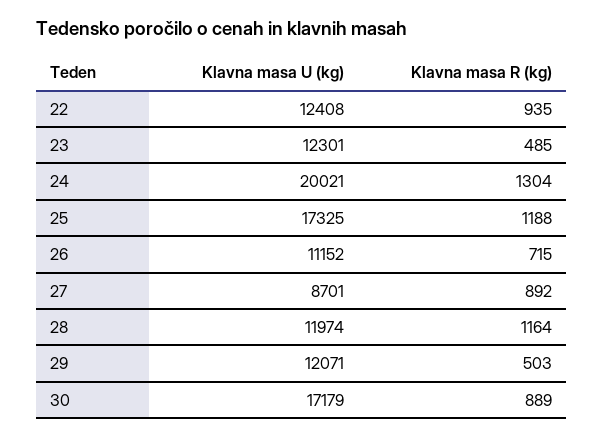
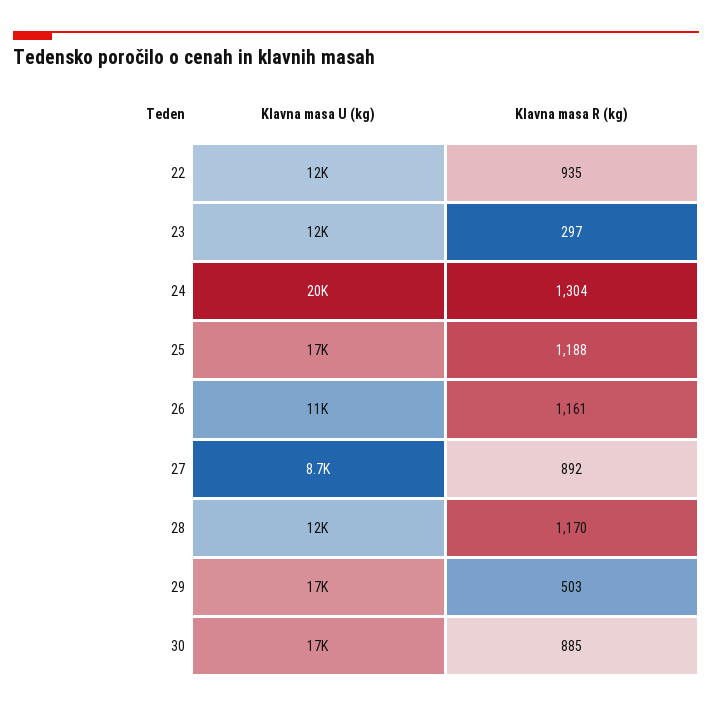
  {
    "Klavna masa U (kg)": {
      "22": 12408,
      "23": 12301,
      "24": 20021,
      "25": 17325,
      "26": 11152,
      "27": 8701,
      "28": 11974,
-     "29": 12071,
+     "29": 17000,
      "30": 17179
    },
    "Klavna masa R (kg)": {
      "22": 935,
-     "23": 485,
+     "23": 297,
      "24": 1304,
      "25": 1188,
-     "26": 715,
+     "26": 1161,
      "27": 892,
-     "28": 1164,
+     "28": 1170,
      "29": 503,
-     "30": 889
+     "30": 885
    }
  }

